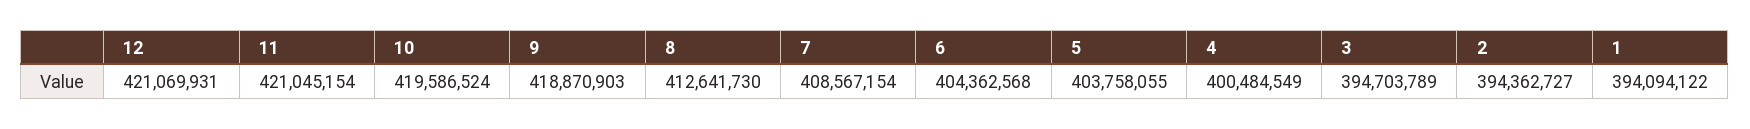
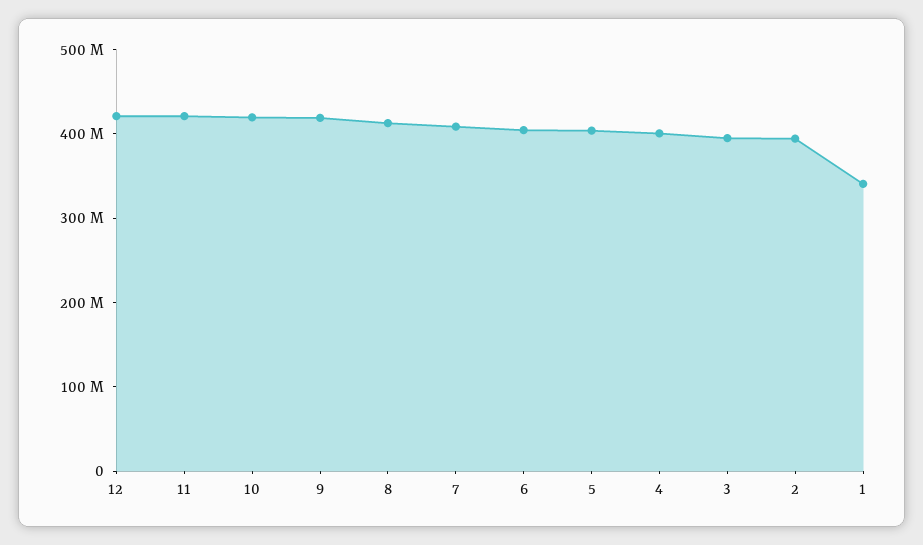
  {
    "12": 421069931,
    "11": 421045154,
    "10": 419586524,
    "9": 418870903,
    "8": 412641730,
    "7": 408567154,
    "6": 404362568,
    "5": 403758055,
    "4": 400484549,
    "3": 394703789,
    "2": 394362727,
-   "1": 394094122
+   "1": 340000000
  }

